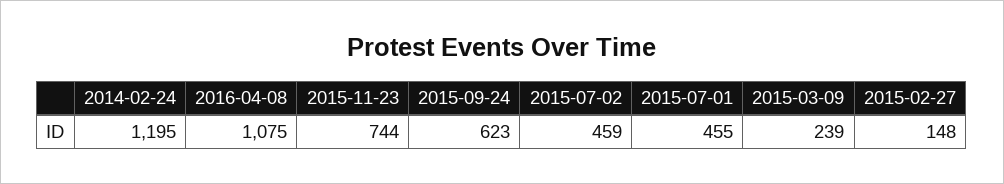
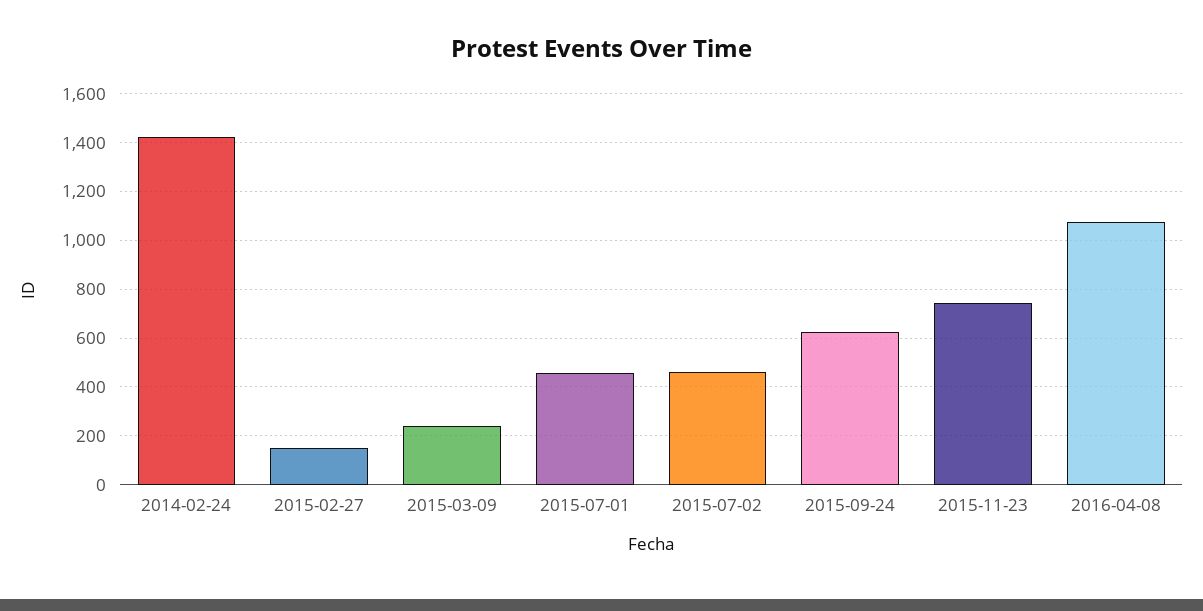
  {
-   "2014-02-24": 1195,
+   "2014-02-24": 1425,
    "2016-04-08": 1075,
    "2015-11-23": 744,
    "2015-09-24": 623,
    "2015-07-02": 459,
    "2015-07-01": 455,
    "2015-03-09": 239,
    "2015-02-27": 148
  }

